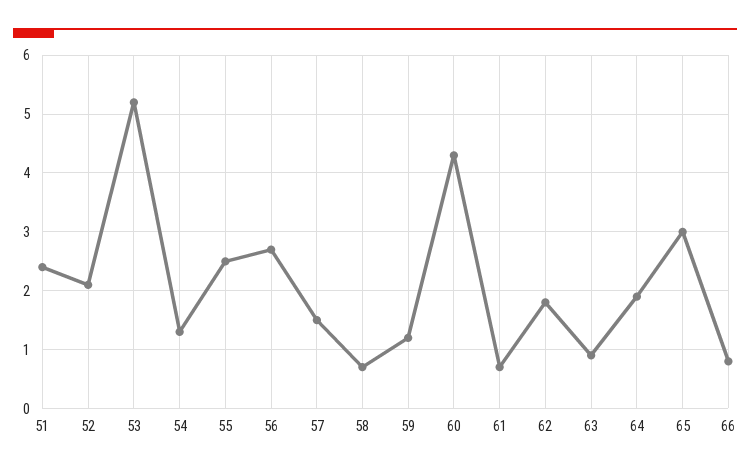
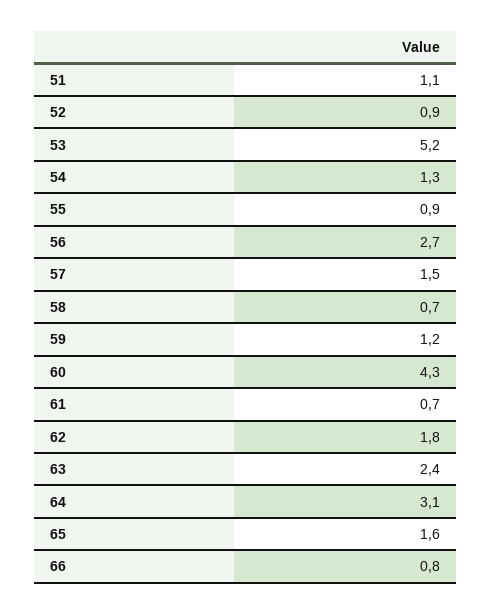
  {
-   "51": 2.5,
+   "51": 1.1,
-   "52": 2,
+   "52": 0.9,
    "53": 5.2,
    "54": 1.3,
-   "55": 2.5,
+   "55": 0.9,
    "56": 2.7,
    "57": 1.5,
    "58": 0.7,
    "59": 1.2,
    "60": 4.3,
    "61": 0.7,
    "62": 1.8,
-   "63": 1,
+   "63": 2.4,
-   "64": 2,
+   "64": 3.1,
-   "65": 3,
+   "65": 1.6,
    "66": 0.8
  }

